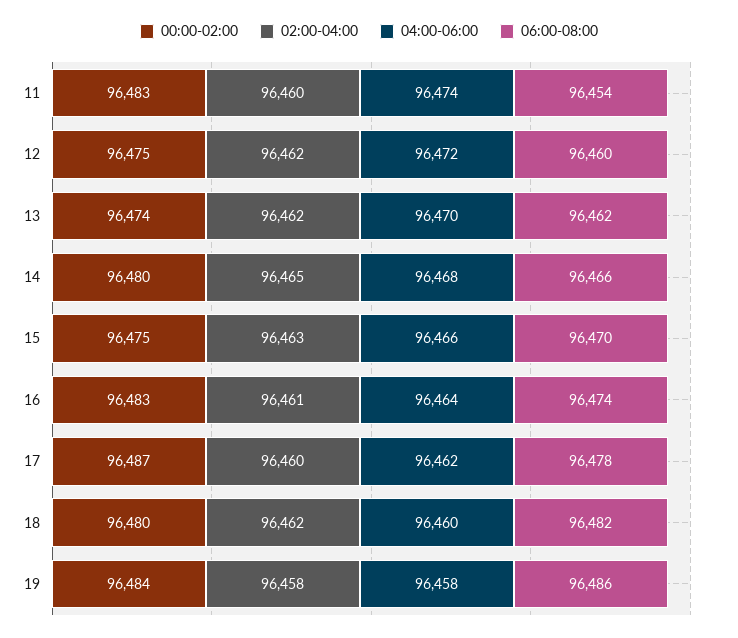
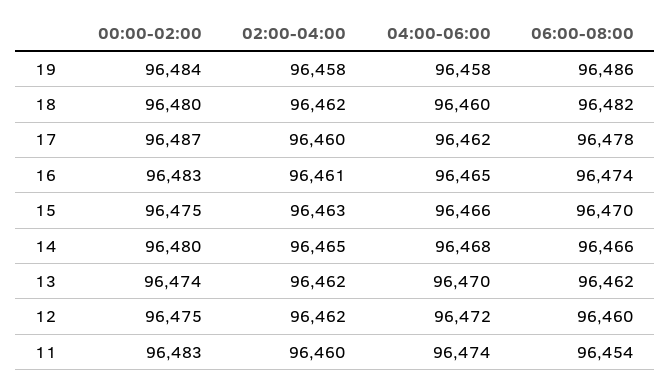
  {
    "00:00-02:00": {
      "11": 96483,
      "12": 96475,
      "13": 96474,
      "14": 96480,
      "15": 96475,
      "16": 96483,
      "17": 96487,
      "18": 96480,
      "19": 96484
    },
    "02:00-04:00": {
      "11": 96460,
      "12": 96462,
      "13": 96462,
      "14": 96465,
      "15": 96463,
      "16": 96461,
      "17": 96460,
      "18": 96462,
      "19": 96458
    },
    "04:00-06:00": {
      "11": 96474,
      "12": 96472,
      "13": 96470,
      "14": 96468,
      "15": 96466,
-     "16": 96464,
+     "16": 96465,
      "17": 96462,
      "18": 96460,
      "19": 96458
    },
    "06:00-08:00": {
      "11": 96454,
      "12": 96460,
      "13": 96462,
      "14": 96466,
      "15": 96470,
      "16": 96474,
      "17": 96478,
      "18": 96482,
      "19": 96486
    }
  }

